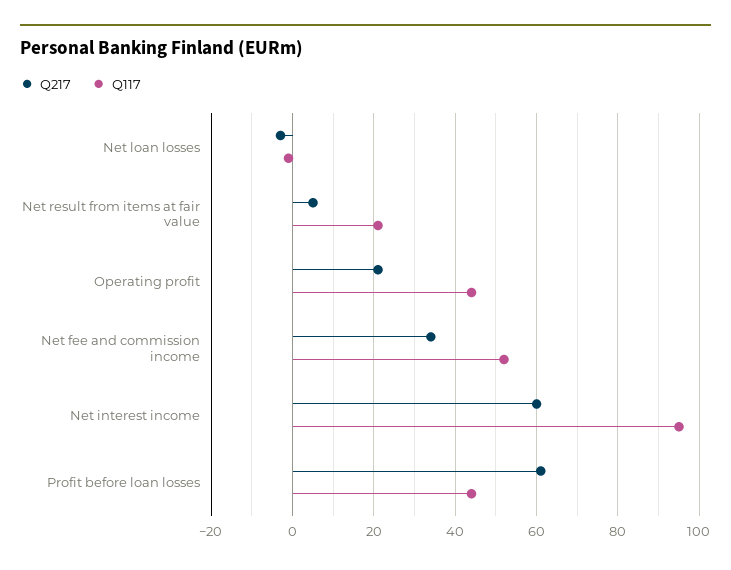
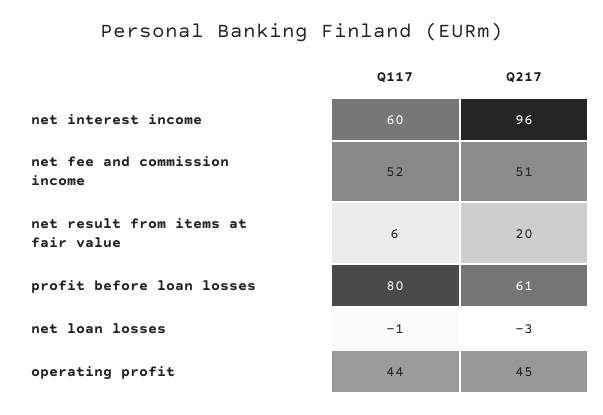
  {
    "Q217": {
      "Net loan losses": -3,
-     "Net result from items at fair value": 5,
+     "Net result from items at fair value": 20,
-     "Operating profit": 20,
+     "Operating profit": 45,
-     "Net fee and commission income": 35,
+     "Net fee and commission income": 51,
-     "Net interest income": 60,
+     "Net interest income": 96,
      "Profit before loan losses": 61
    },
    "Q117": {
      "Net loan losses": -1,
-     "Net result from items at fair value": 20,
+     "Net result from items at fair value": 6,
      "Operating profit": 44,
      "Net fee and commission income": 52,
-     "Net interest income": 95,
+     "Net interest income": 60,
-     "Profit before loan losses": 45
+     "Profit before loan losses": 80
    }
  }

